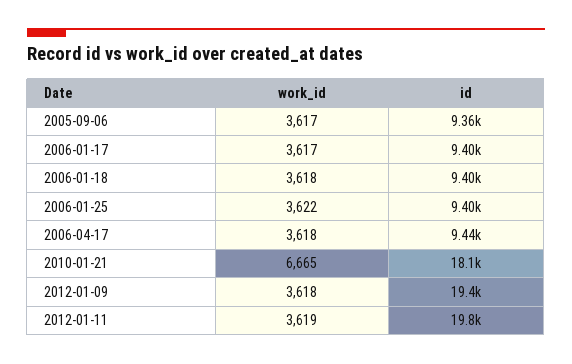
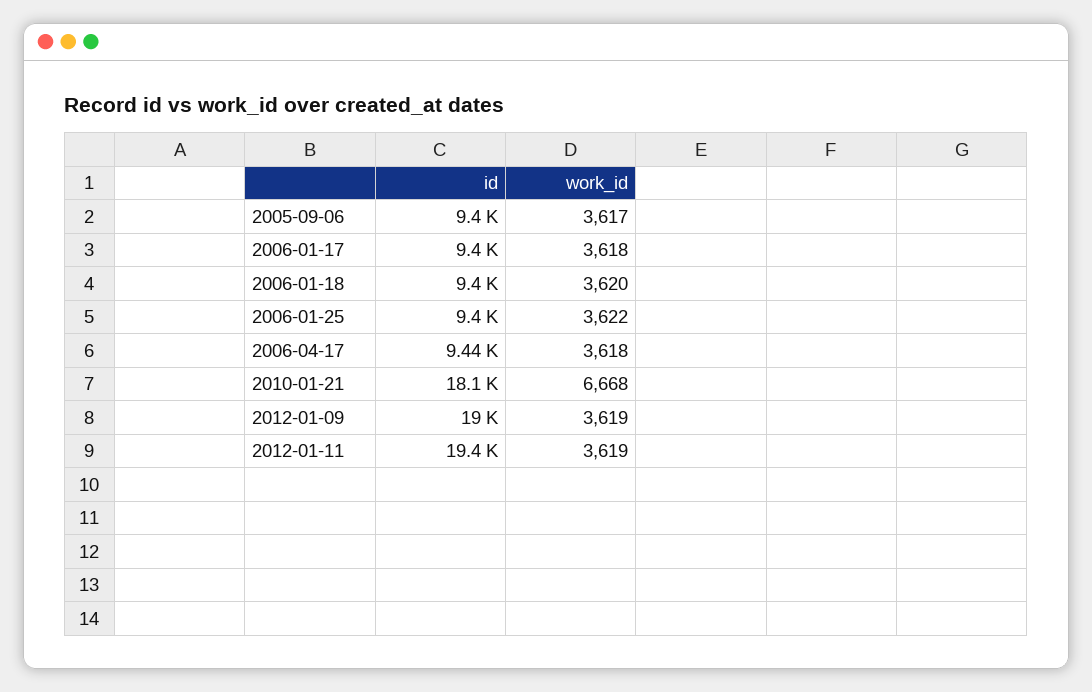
  {
    "work_id": {
      "2005-09-06": 3617,
-     "2006-01-17": 3617,
+     "2006-01-17": 3618,
-     "2006-01-18": 3618,
+     "2006-01-18": 3620,
      "2006-01-25": 3622,
      "2006-04-17": 3618,
-     "2010-01-21": 6665,
+     "2010-01-21": 6668,
-     "2012-01-09": 3618,
+     "2012-01-09": 3619,
      "2012-01-11": 3619
    },
    "id": {
-     "2005-09-06": 9360,
+     "2005-09-06": 9400,
      "2006-01-17": 9400,
      "2006-01-18": 9400,
      "2006-01-25": 9400,
      "2006-04-17": 9440,
      "2010-01-21": 18100,
-     "2012-01-09": 19400,
+     "2012-01-09": 19000,
-     "2012-01-11": 19800
+     "2012-01-11": 19400
    }
  }

